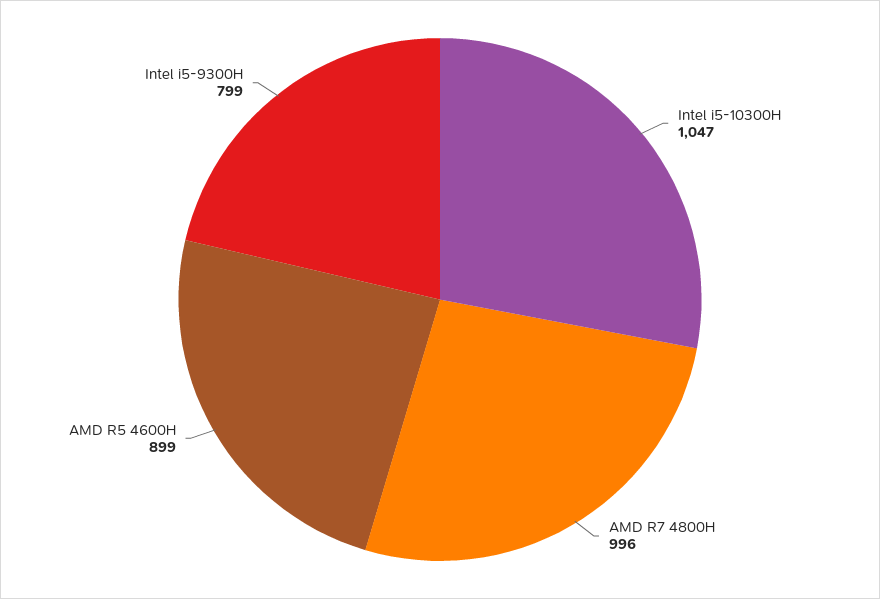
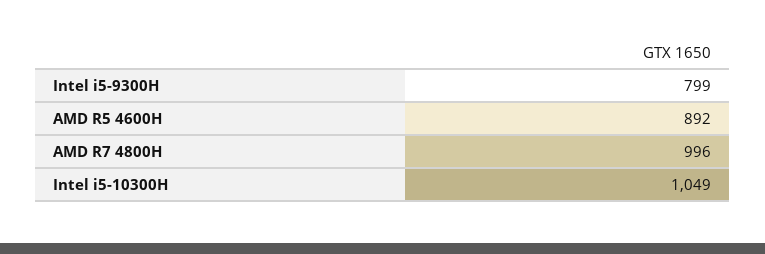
  {
-   "Intel i5-10300H": 1047,
+   "Intel i5-10300H": 1049,
    "AMD R7 4800H": 996,
-   "AMD R5 4600H": 899,
+   "AMD R5 4600H": 892,
    "Intel i5-9300H": 799
  }

